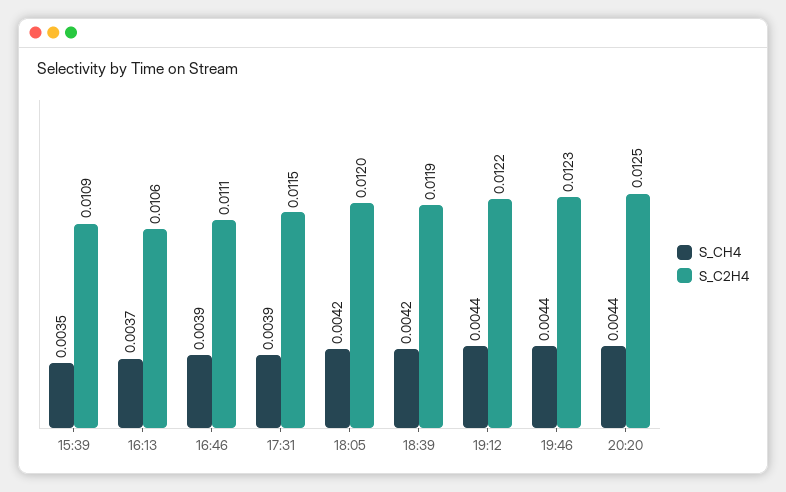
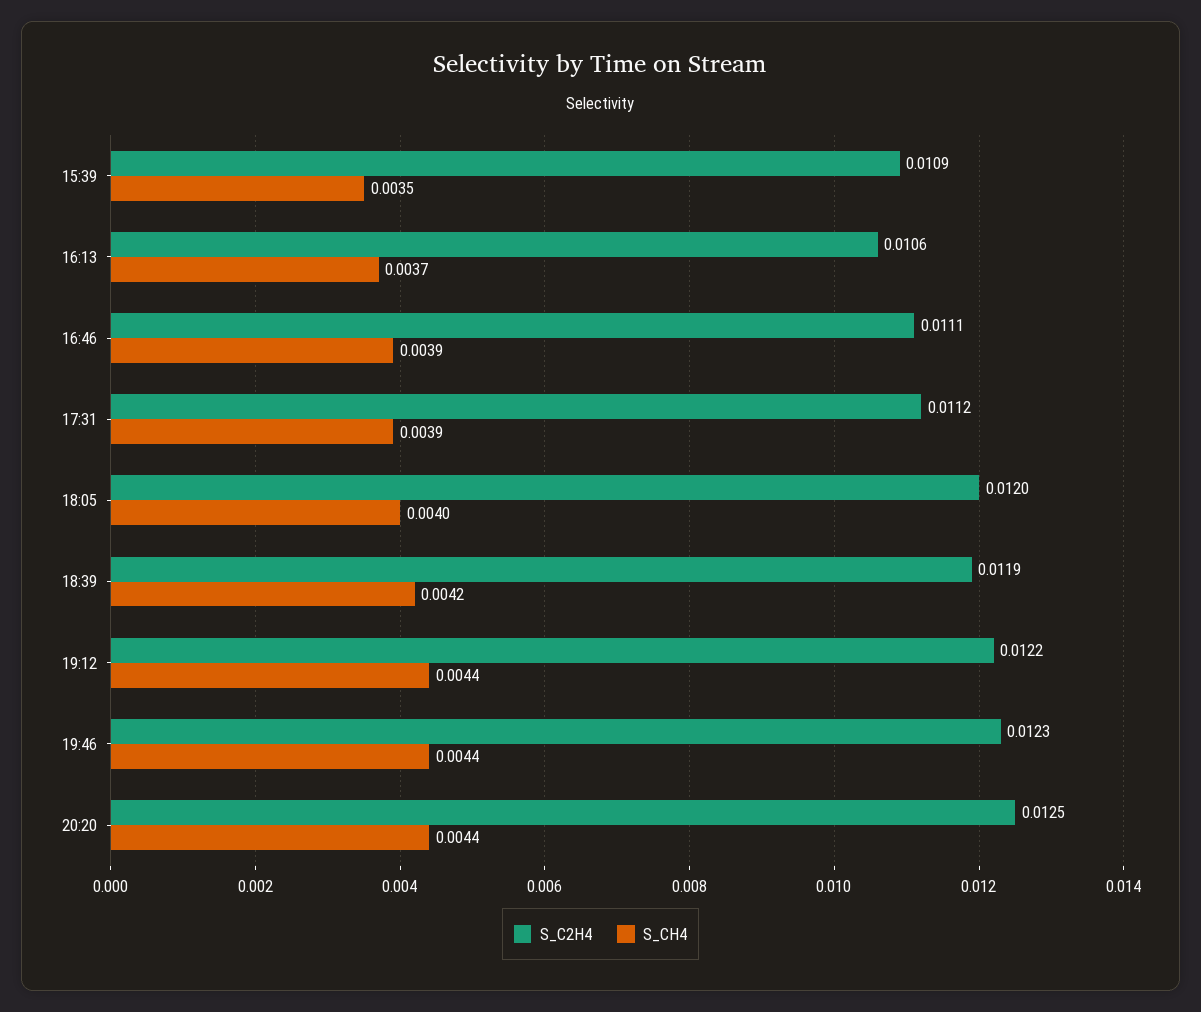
  {
    "S_CH4": {
      "15:39": 0.0035,
      "16:13": 0.0037,
      "16:46": 0.0039,
      "17:31": 0.0039,
-     "18:05": 0.0042,
+     "18:05": 0.004,
      "18:39": 0.0042,
      "19:12": 0.0044,
      "19:46": 0.0044,
      "20:20": 0.0044
    },
    "S_C2H4": {
      "15:39": 0.0109,
      "16:13": 0.0106,
      "16:46": 0.0111,
-     "17:31": 0.0115,
+     "17:31": 0.0112,
      "18:05": 0.012,
      "18:39": 0.0119,
      "19:12": 0.0122,
      "19:46": 0.0123,
      "20:20": 0.0125
    }
  }

